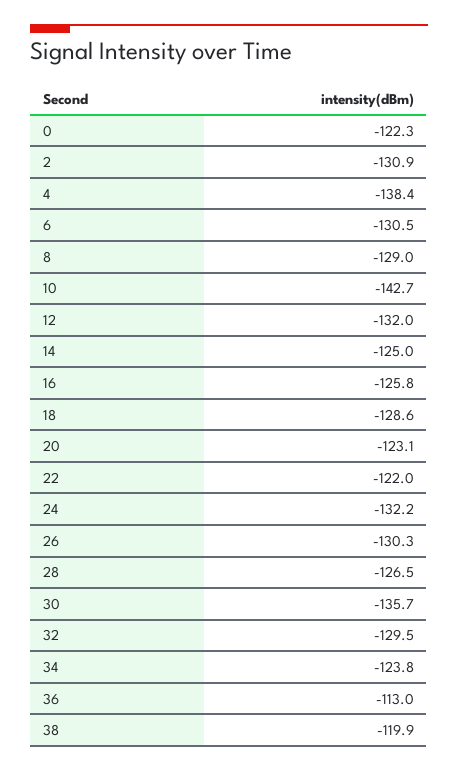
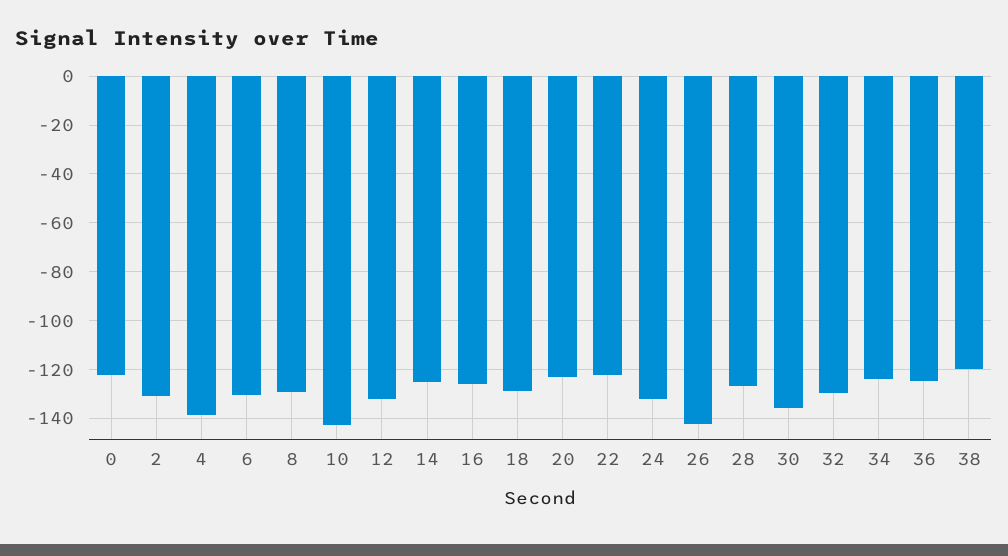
  {
    "0": -122.3,
    "2": -130.9,
    "4": -138.4,
    "6": -130.5,
    "8": -129,
    "10": -142.7,
    "12": -132,
    "14": -125,
    "16": -125.8,
    "18": -128.6,
    "20": -123.1,
    "22": -122,
    "24": -132.2,
-   "26": -130.3,
+   "26": -142.5,
    "28": -126.5,
    "30": -135.7,
    "32": -129.5,
    "34": -123.8,
-   "36": -113,
+   "36": -125,
    "38": -119.9
  }

